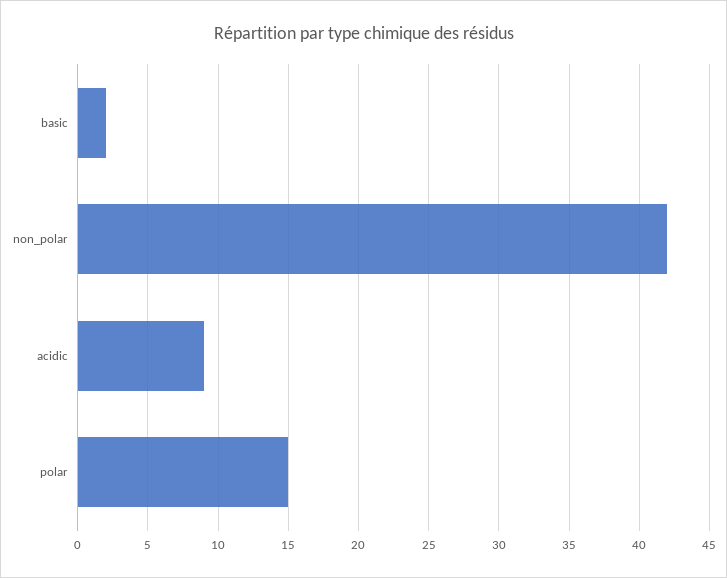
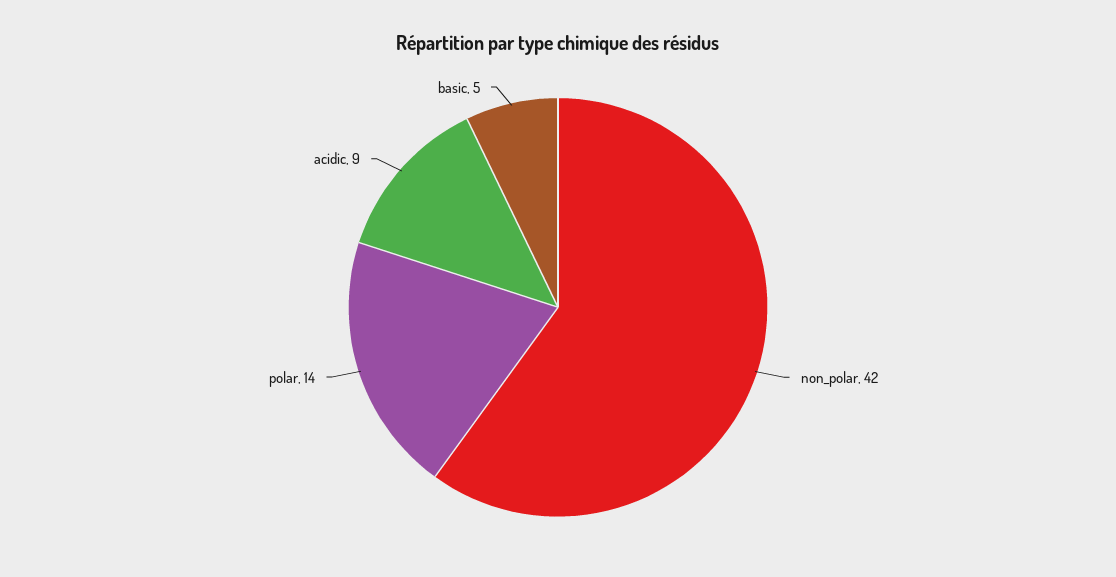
  {
-   "basic": 2,
+   "basic": 5,
    "non_polar": 42,
    "acidic": 9,
-   "polar": 15
+   "polar": 14
  }

